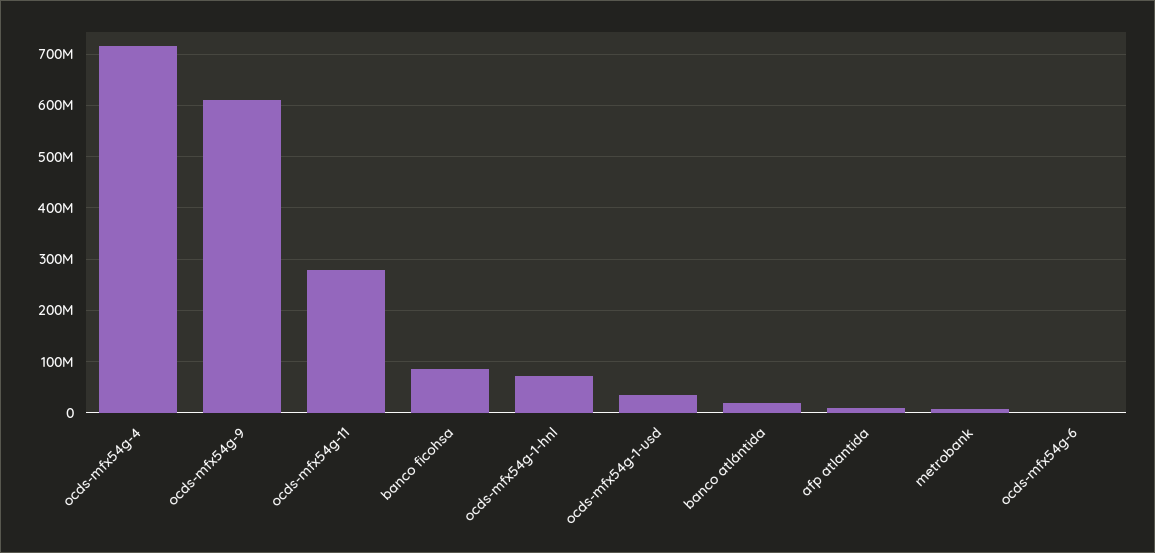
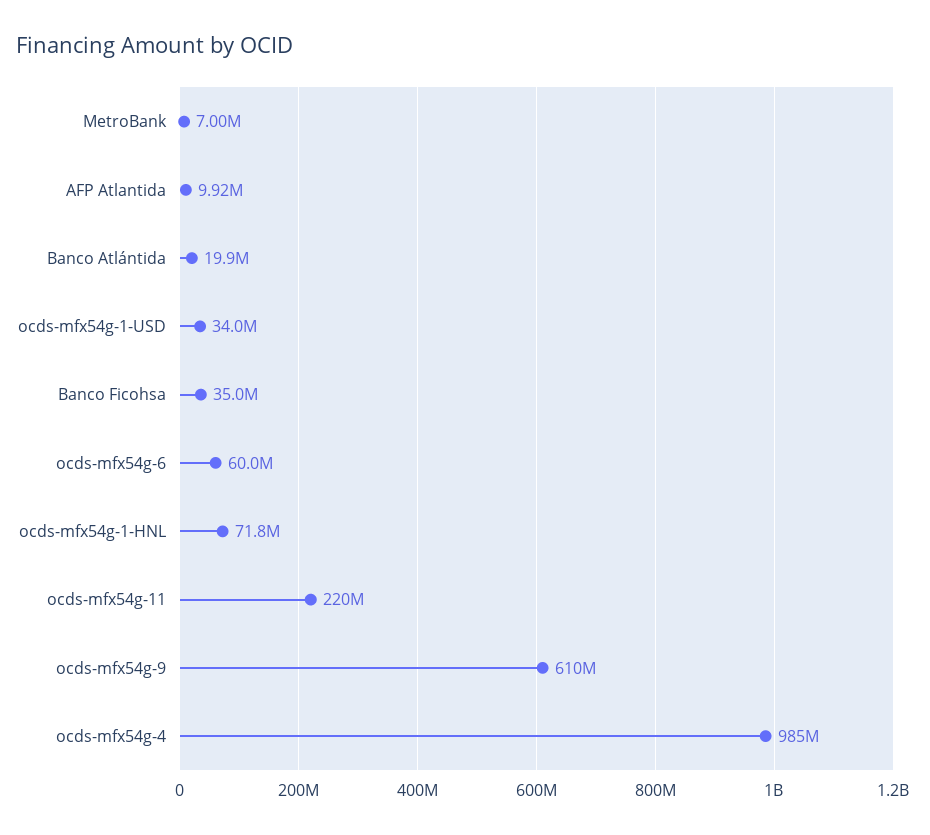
  {
-   "ocds-mfx54g-4": 720000000,
+   "ocds-mfx54g-4": 985000000,
    "ocds-mfx54g-9": 610000000,
-   "ocds-mfx54g-11": 280000000,
+   "ocds-mfx54g-11": 220000000,
-   "banco ficohsa": 80000000,
+   "banco ficohsa": 35000000,
    "ocds-mfx54g-1-hnl": 71800000,
    "ocds-mfx54g-1-usd": 34000000,
    "banco atlántida": 19900000,
    "afp atlantida": 9920000,
    "metrobank": 7000000,
-   "ocds-mfx54g-6": 0
+   "ocds-mfx54g-6": 60000000
  }

